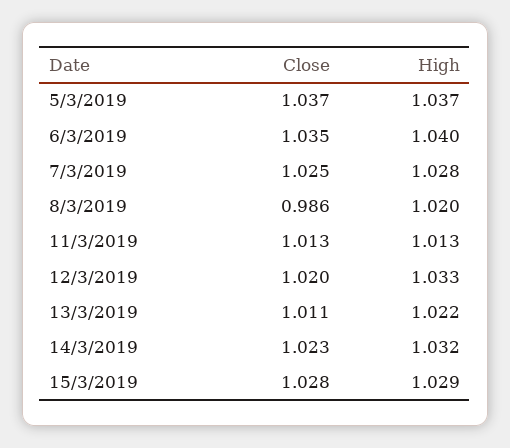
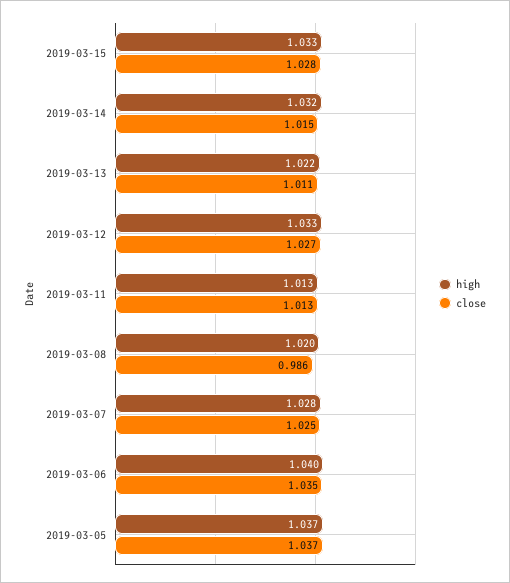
  {
    "Close": {
      "5/3/2019": 1.037,
      "6/3/2019": 1.035,
      "7/3/2019": 1.025,
      "8/3/2019": 0.986,
      "11/3/2019": 1.013,
-     "12/3/2019": 1.02,
+     "12/3/2019": 1.027,
      "13/3/2019": 1.011,
-     "14/3/2019": 1.023,
+     "14/3/2019": 1.015,
      "15/3/2019": 1.028
    },
    "High": {
      "5/3/2019": 1.037,
      "6/3/2019": 1.04,
      "7/3/2019": 1.028,
      "8/3/2019": 1.02,
      "11/3/2019": 1.013,
      "12/3/2019": 1.033,
      "13/3/2019": 1.022,
      "14/3/2019": 1.032,
-     "15/3/2019": 1.029
+     "15/3/2019": 1.033
    }
  }

